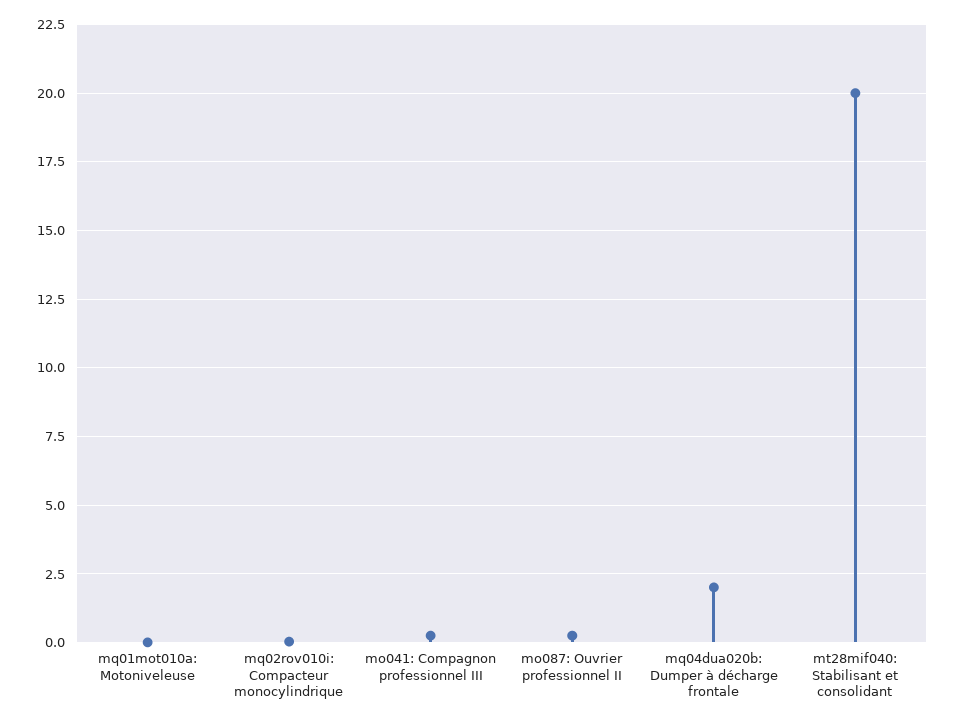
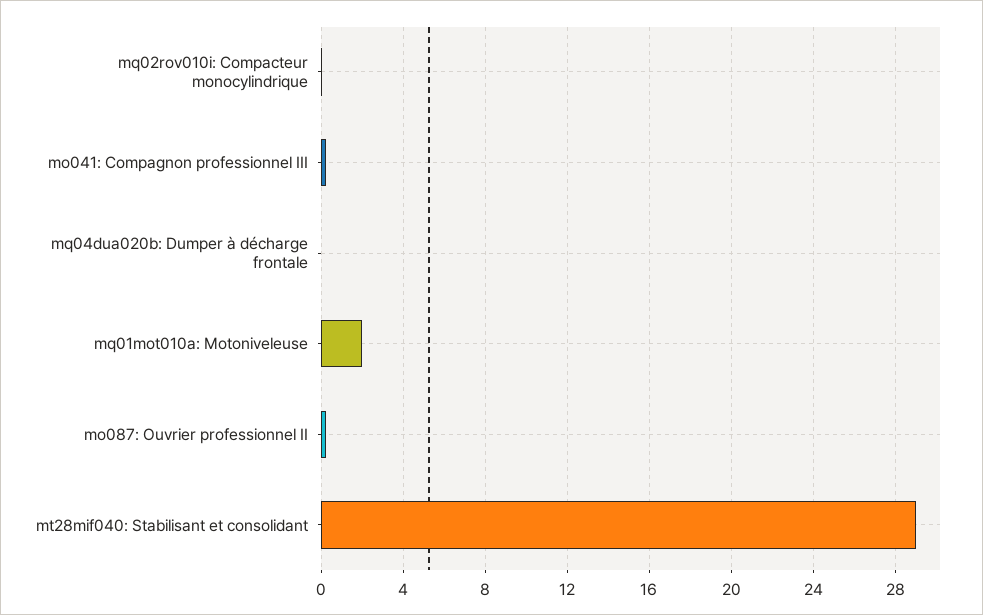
  {
-   "mq01mot010a: Motoniveleuse": 0,
+   "mq01mot010a: Motoniveleuse": 2,
    "mq02rov010i: Compacteur monocylindrique": 0,
    "mo041: Compagnon professionnel III": 0.25,
    "mo087: Ouvrier professionnel II": 0.25,
-   "mq04dua020b: Dumper à décharge frontale": 2,
+   "mq04dua020b: Dumper à décharge frontale": 0,
-   "mt28mif040: Stabilisant et consolidant": 20
+   "mt28mif040: Stabilisant et consolidant": 29
  }

